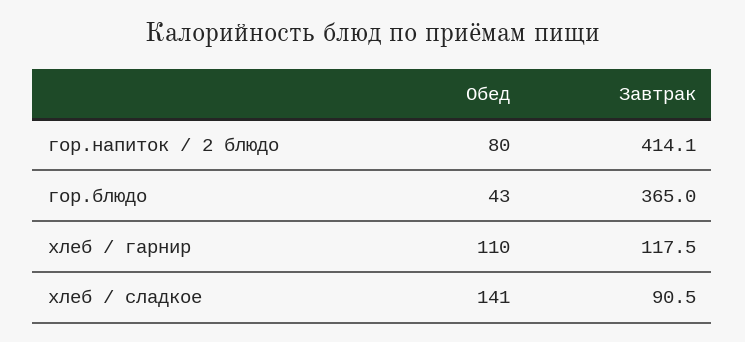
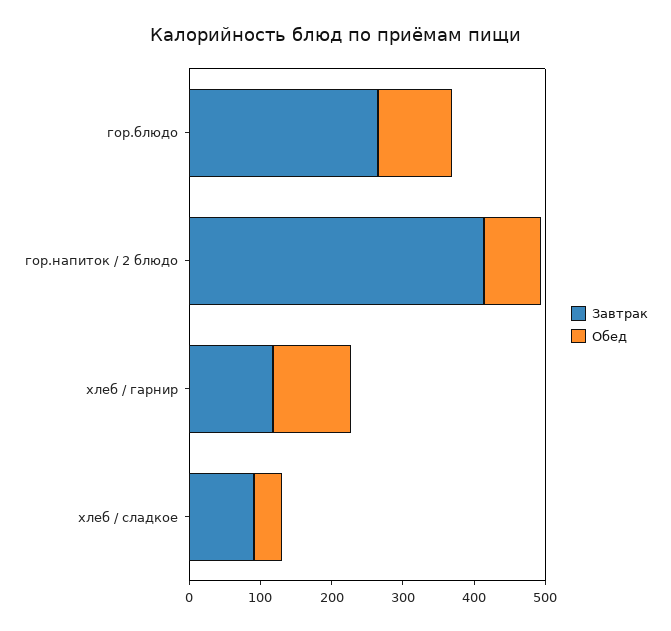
  {
    "Обед": {
      "гор.напиток / 2 блюдо": 80,
-     "гор.блюдо": 43,
+     "гор.блюдо": 100,
      "хлеб / гарнир": 110,
-     "хлеб / сладкое": 141
+     "хлеб / сладкое": 40
    },
    "Завтрак": {
      "гор.напиток / 2 блюдо": 414.1,
-     "гор.блюдо": 365,
+     "гор.блюдо": 260,
      "хлеб / гарнир": 117.5,
      "хлеб / сладкое": 90.5
    }
  }

